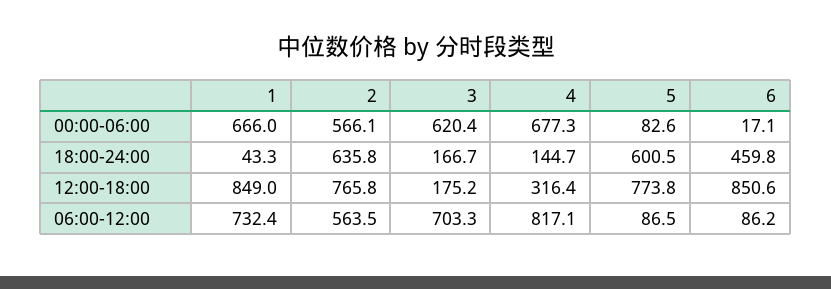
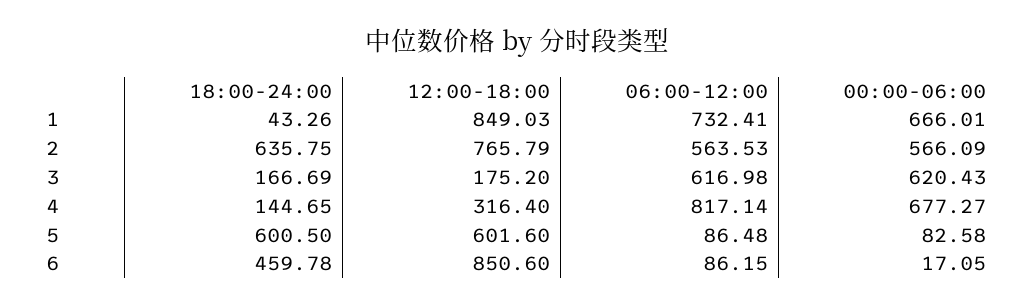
  {
    "1": {
      "00:00-06:00": 666.01,
      "18:00-24:00": 43.26,
      "12:00-18:00": 849.03,
      "06:00-12:00": 732.41
    },
    "2": {
      "00:00-06:00": 566.09,
      "18:00-24:00": 635.75,
      "12:00-18:00": 765.79,
      "06:00-12:00": 563.53
    },
    "3": {
      "00:00-06:00": 620.43,
      "18:00-24:00": 166.69,
      "12:00-18:00": 175.2,
-     "06:00-12:00": 703.3
+     "06:00-12:00": 616.98
    },
    "4": {
      "00:00-06:00": 677.27,
      "18:00-24:00": 144.65,
      "12:00-18:00": 316.4,
      "06:00-12:00": 817.14
    },
    "5": {
      "00:00-06:00": 82.58,
      "18:00-24:00": 600.5,
-     "12:00-18:00": 773.8,
+     "12:00-18:00": 601.6,
      "06:00-12:00": 86.48
    },
    "6": {
      "00:00-06:00": 17.05,
      "18:00-24:00": 459.78,
      "12:00-18:00": 850.6,
      "06:00-12:00": 86.15
    }
  }

